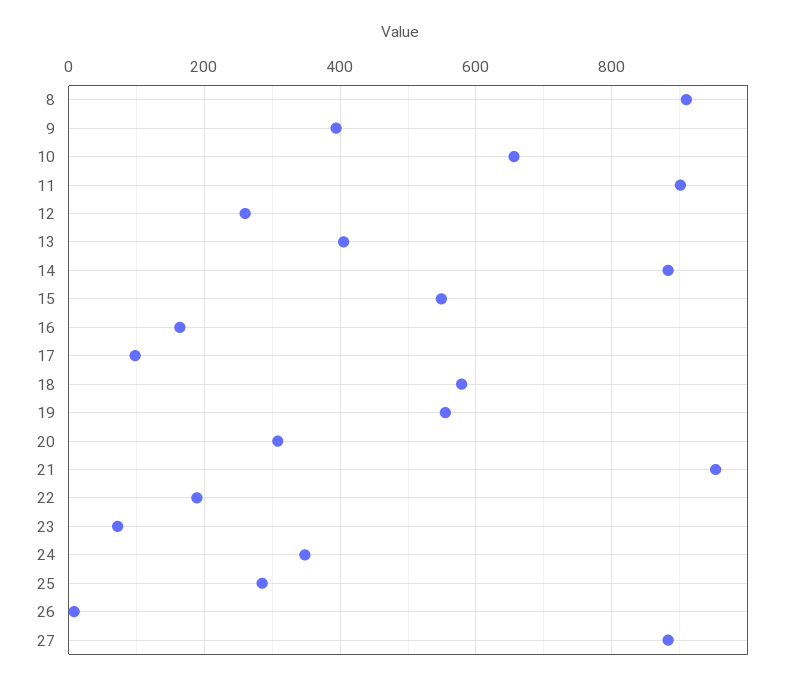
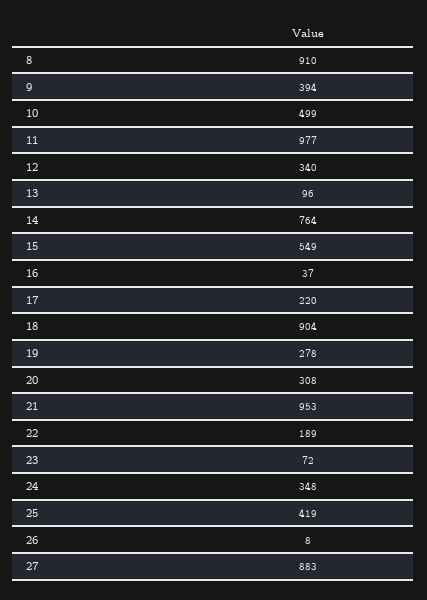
  {
    "8": 910,
    "9": 394,
-   "10": 660,
+   "10": 499,
-   "11": 900,
+   "11": 977,
-   "12": 260,
+   "12": 340,
-   "13": 400,
+   "13": 96,
-   "14": 880,
+   "14": 764,
    "15": 549,
-   "16": 160,
+   "16": 37,
-   "17": 100,
+   "17": 220,
-   "18": 580,
+   "18": 904,
-   "19": 560,
+   "19": 278,
    "20": 308,
    "21": 953,
    "22": 189,
    "23": 72,
    "24": 348,
-   "25": 280,
+   "25": 419,
    "26": 8,
    "27": 883
  }

